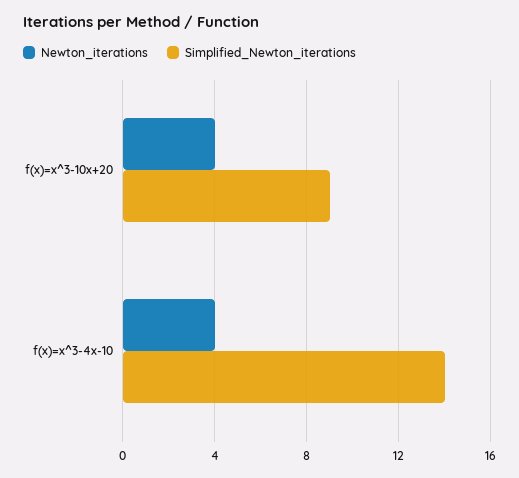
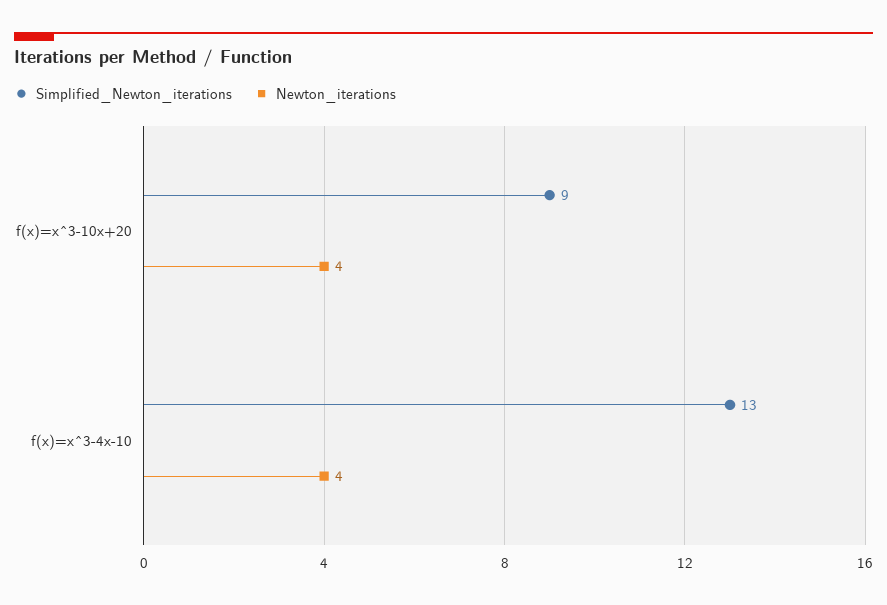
  {
    "Newton_iterations": {
      "f(x)=x^3-10x+20": 4,
      "f(x)=x^3-4x-10": 4
    },
    "Simplified_Newton_iterations": {
      "f(x)=x^3-10x+20": 9,
-     "f(x)=x^3-4x-10": 14
+     "f(x)=x^3-4x-10": 13
    }
  }

